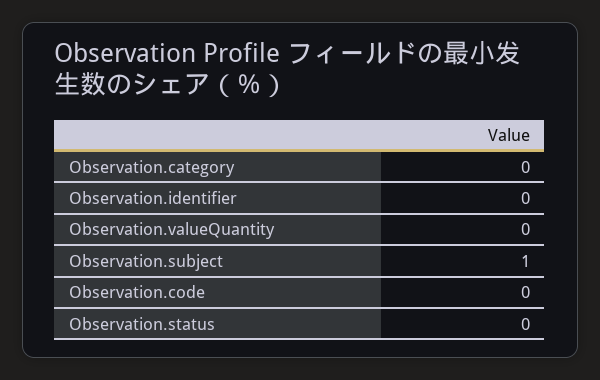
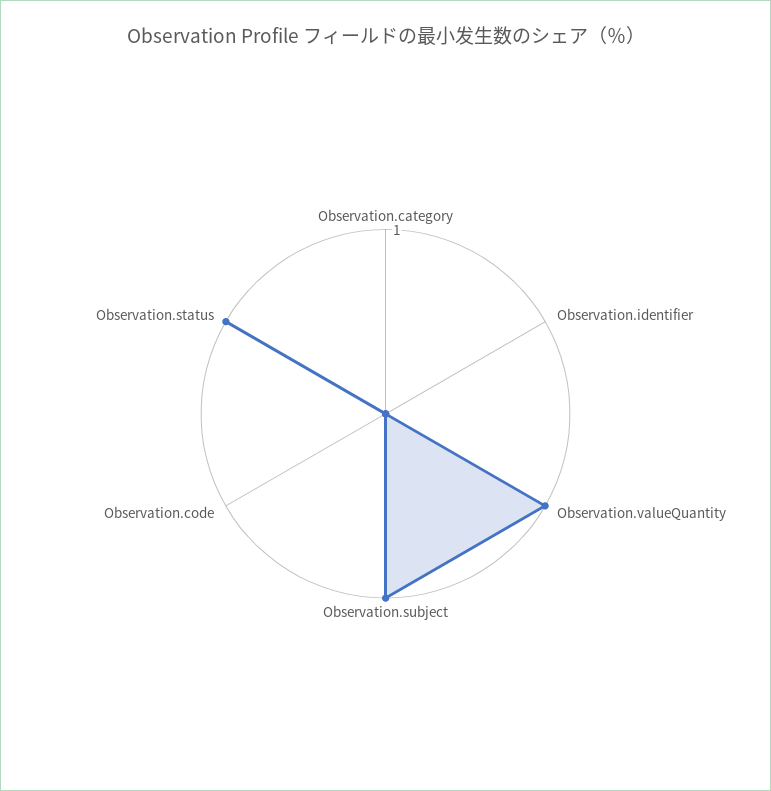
  {
    "Observation.category": 0,
    "Observation.identifier": 0,
-   "Observation.valueQuantity": 0,
+   "Observation.valueQuantity": 1,
    "Observation.subject": 1,
    "Observation.code": 0,
-   "Observation.status": 0
+   "Observation.status": 1
  }

